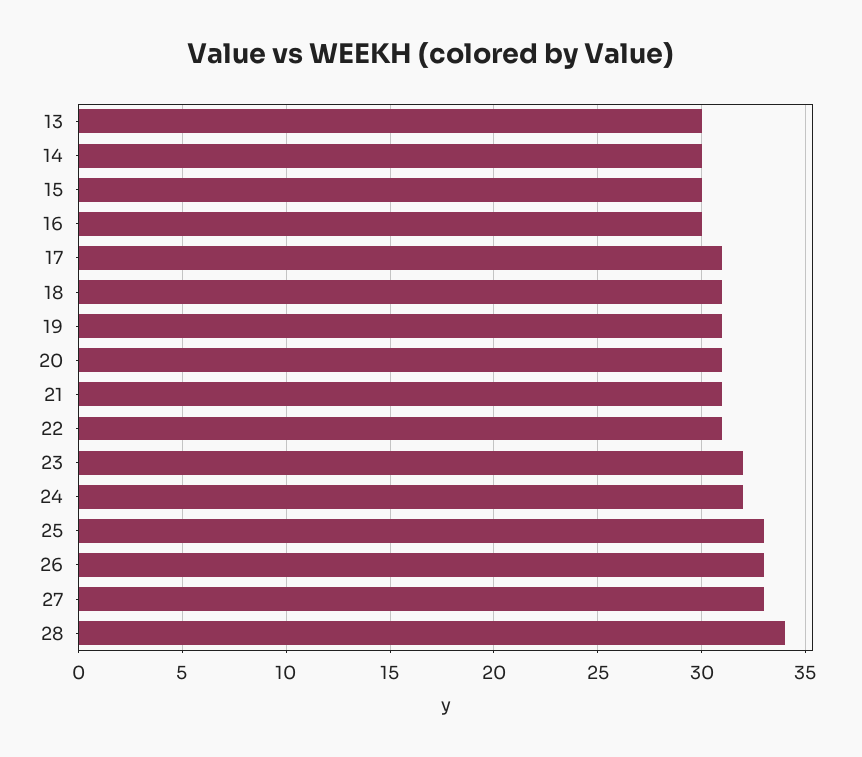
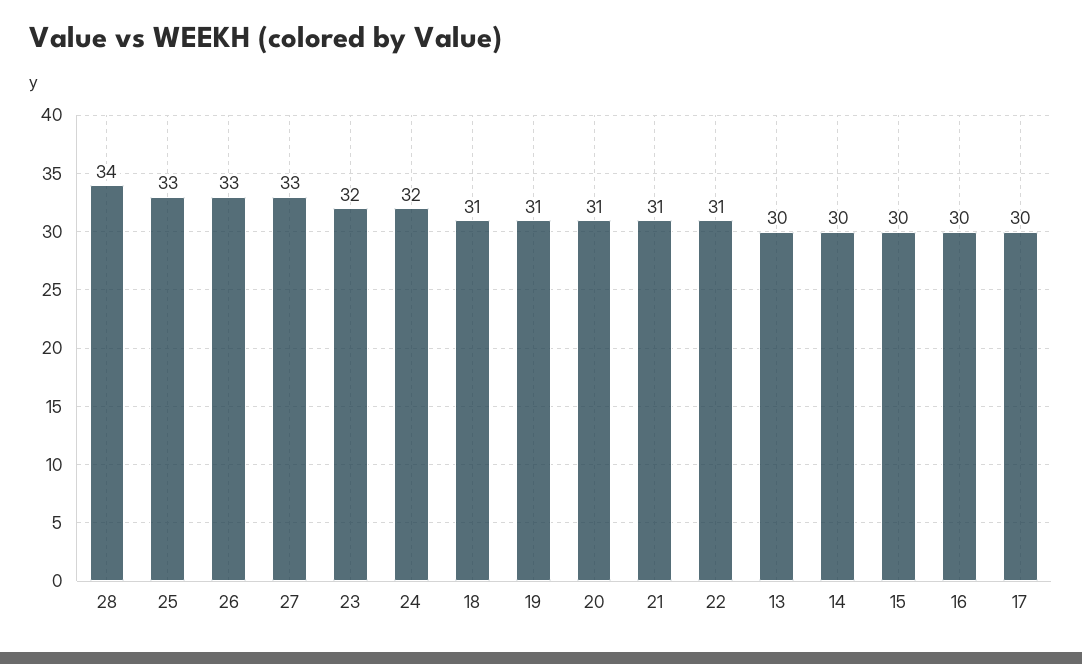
  {
    "13": 30,
    "14": 30,
    "15": 30,
    "16": 30,
-   "17": 31,
+   "17": 30,
    "18": 31,
    "19": 31,
    "20": 31,
    "21": 31,
    "22": 31,
    "23": 32,
    "24": 32,
    "25": 33,
    "26": 33,
    "27": 33,
    "28": 34
  }

